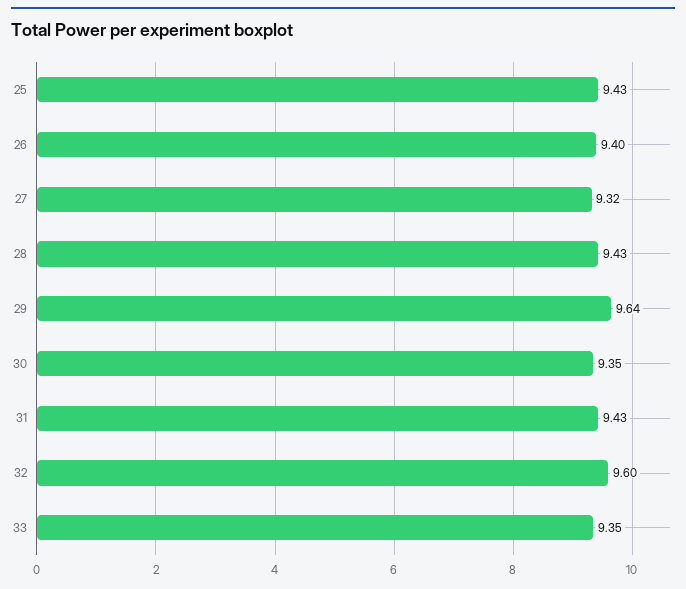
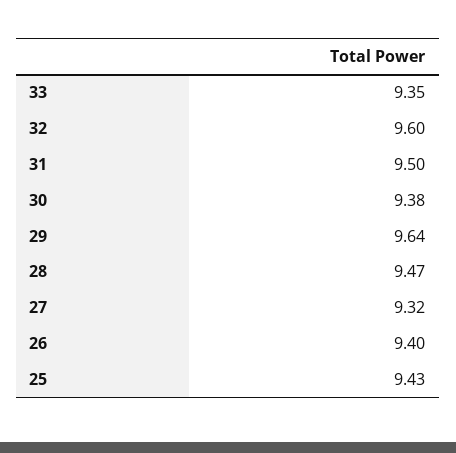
  {
    "25": 9.43,
    "26": 9.4,
    "27": 9.32,
-   "28": 9.43,
+   "28": 9.47,
    "29": 9.64,
-   "30": 9.35,
+   "30": 9.38,
-   "31": 9.43,
+   "31": 9.5,
    "32": 9.6,
    "33": 9.35
  }

